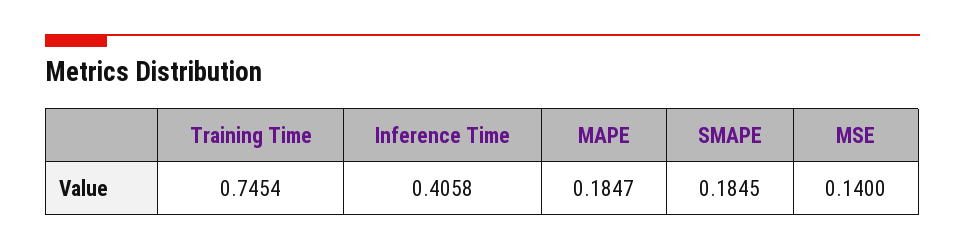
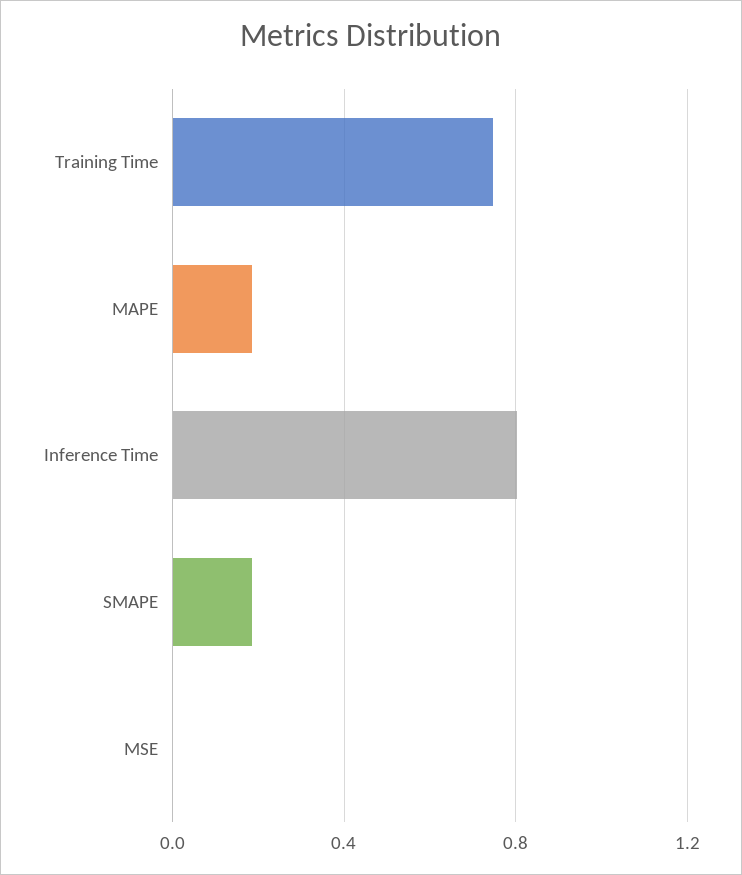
  {
    "Training Time": 0.7454,
-   "Inference Time": 0.4058,
+   "Inference Time": 0.8,
    "MAPE": 0.1847,
    "SMAPE": 0.1845,
-   "MSE": 0.14
+   "MSE": 0
  }

